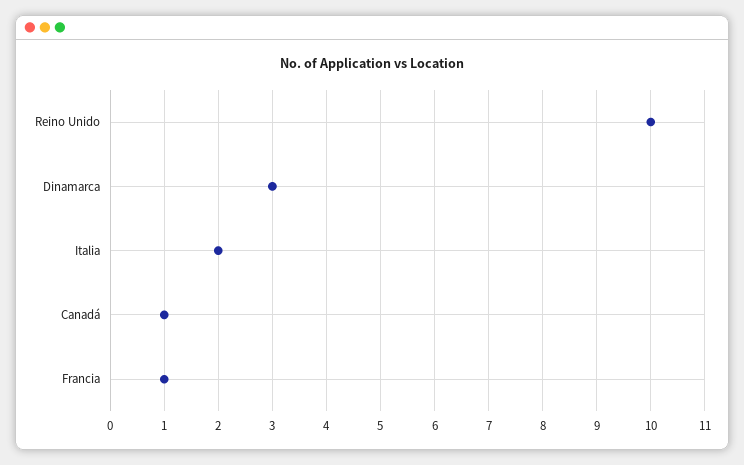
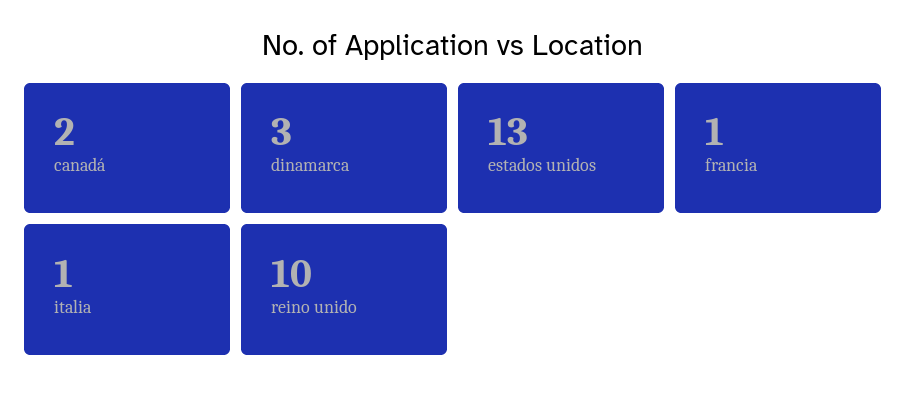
  {
    "Reino Unido": 10,
    "Dinamarca": 3,
-   "Italia": 2,
+   "Italia": 1,
-   "Canadá": 1,
+   "Canadá": 2,
-   "Francia": 1
+   "Francia": 1,
+   "estados unidos": 13
  }

